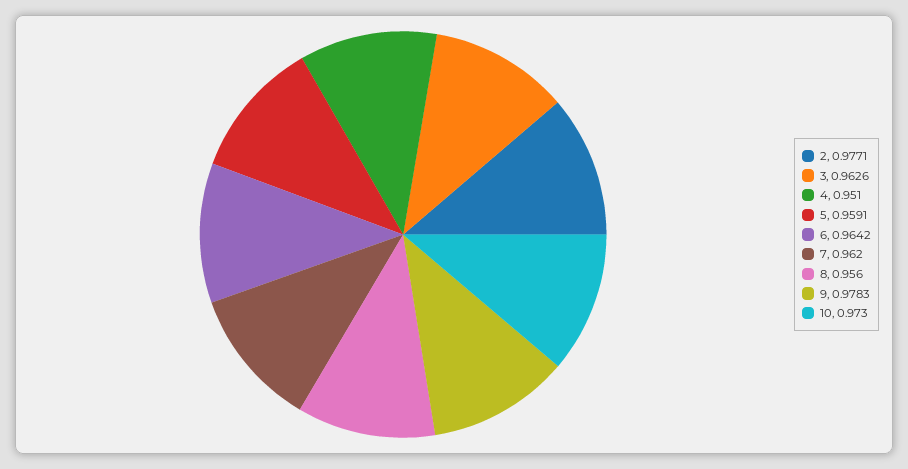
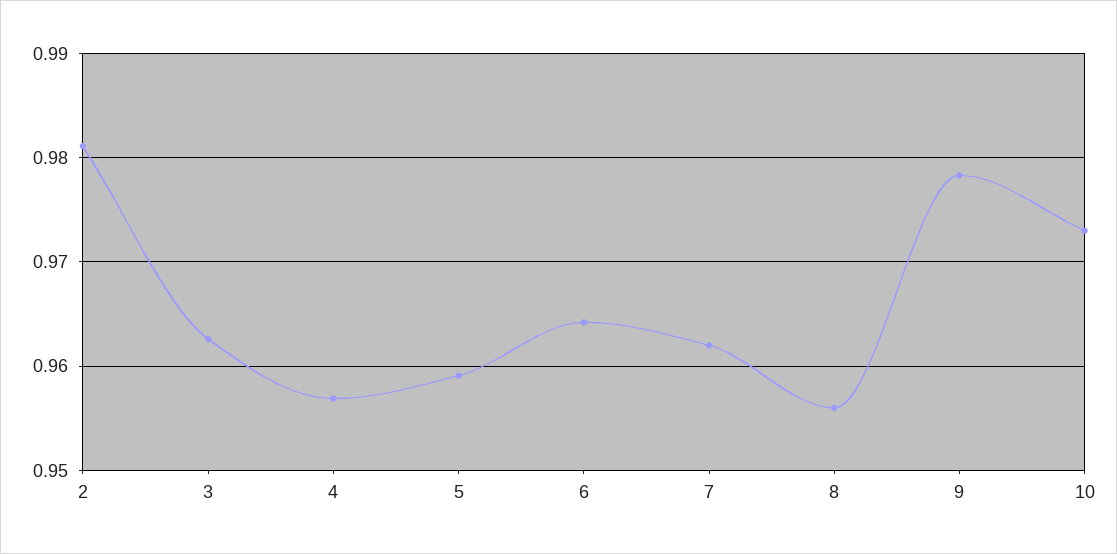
  {
-   "2": 0.9771,
+   "2": 0.981,
    "3": 0.9626,
-   "4": 0.951,
+   "4": 0.957,
    "5": 0.9591,
    "6": 0.9642,
    "7": 0.962,
    "8": 0.956,
    "9": 0.9783,
    "10": 0.973
  }

